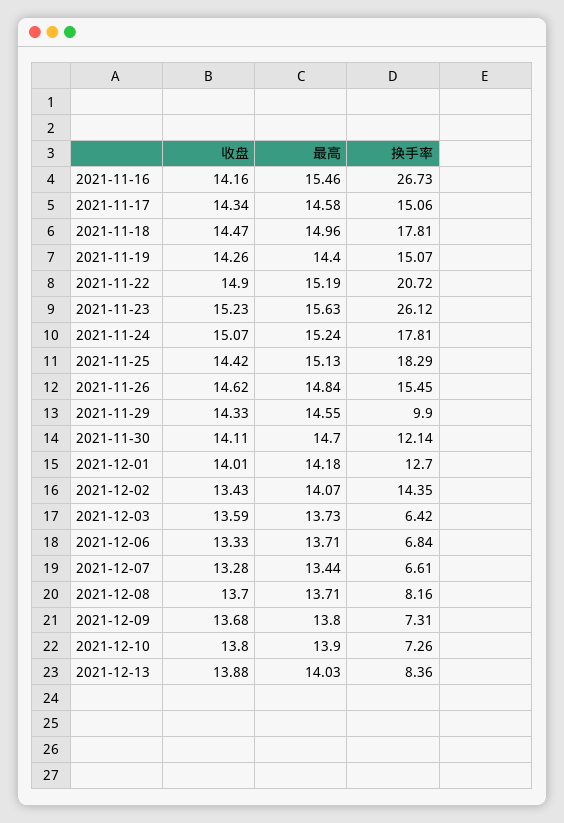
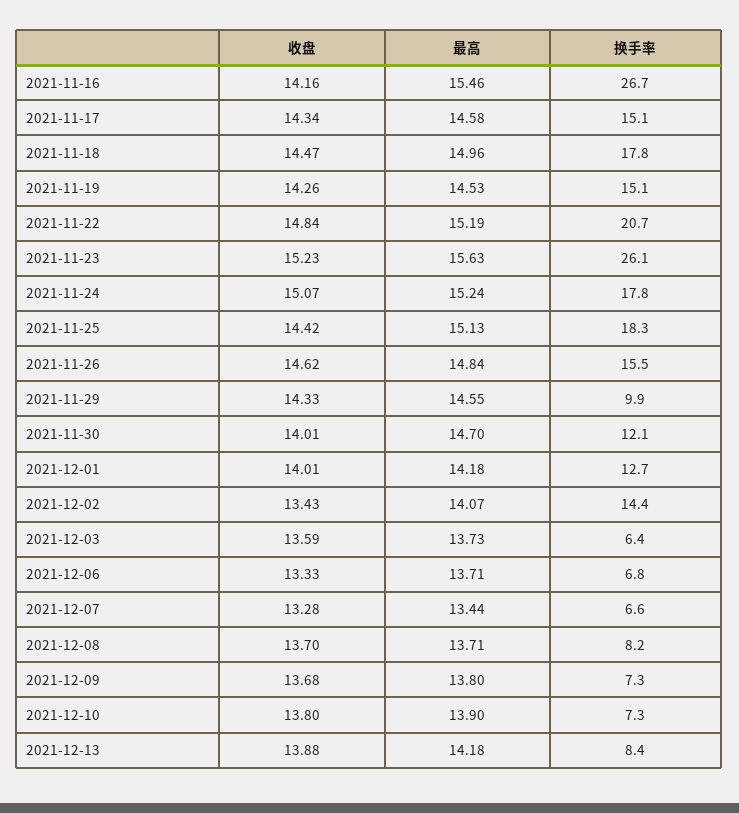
  {
    "收盘": {
      "2021-11-16": 14.16,
      "2021-11-17": 14.34,
      "2021-11-18": 14.47,
      "2021-11-19": 14.26,
-     "2021-11-22": 14.9,
+     "2021-11-22": 14.84,
      "2021-11-23": 15.23,
      "2021-11-24": 15.07,
      "2021-11-25": 14.42,
      "2021-11-26": 14.62,
      "2021-11-29": 14.33,
-     "2021-11-30": 14.11,
+     "2021-11-30": 14.01,
      "2021-12-01": 14.01,
      "2021-12-02": 13.43,
      "2021-12-03": 13.59,
      "2021-12-06": 13.33,
      "2021-12-07": 13.28,
      "2021-12-08": 13.7,
      "2021-12-09": 13.68,
      "2021-12-10": 13.8,
      "2021-12-13": 13.88
    },
    "最高": {
      "2021-11-16": 15.46,
      "2021-11-17": 14.58,
      "2021-11-18": 14.96,
-     "2021-11-19": 14.4,
+     "2021-11-19": 14.53,
      "2021-11-22": 15.19,
      "2021-11-23": 15.63,
      "2021-11-24": 15.24,
      "2021-11-25": 15.13,
      "2021-11-26": 14.84,
      "2021-11-29": 14.55,
      "2021-11-30": 14.7,
      "2021-12-01": 14.18,
      "2021-12-02": 14.07,
      "2021-12-03": 13.73,
      "2021-12-06": 13.71,
      "2021-12-07": 13.44,
      "2021-12-08": 13.71,
      "2021-12-09": 13.8,
      "2021-12-10": 13.9,
-     "2021-12-13": 14.03
+     "2021-12-13": 14.18
    },
    "换手率": {
      "2021-11-16": 26.73,
      "2021-11-17": 15.06,
      "2021-11-18": 17.81,
      "2021-11-19": 15.07,
      "2021-11-22": 20.72,
      "2021-11-23": 26.12,
      "2021-11-24": 17.81,
      "2021-11-25": 18.29,
      "2021-11-26": 15.45,
      "2021-11-29": 9.9,
      "2021-11-30": 12.14,
      "2021-12-01": 12.7,
      "2021-12-02": 14.35,
      "2021-12-03": 6.42,
      "2021-12-06": 6.84,
      "2021-12-07": 6.61,
      "2021-12-08": 8.16,
      "2021-12-09": 7.31,
      "2021-12-10": 7.26,
      "2021-12-13": 8.36
    }
  }

